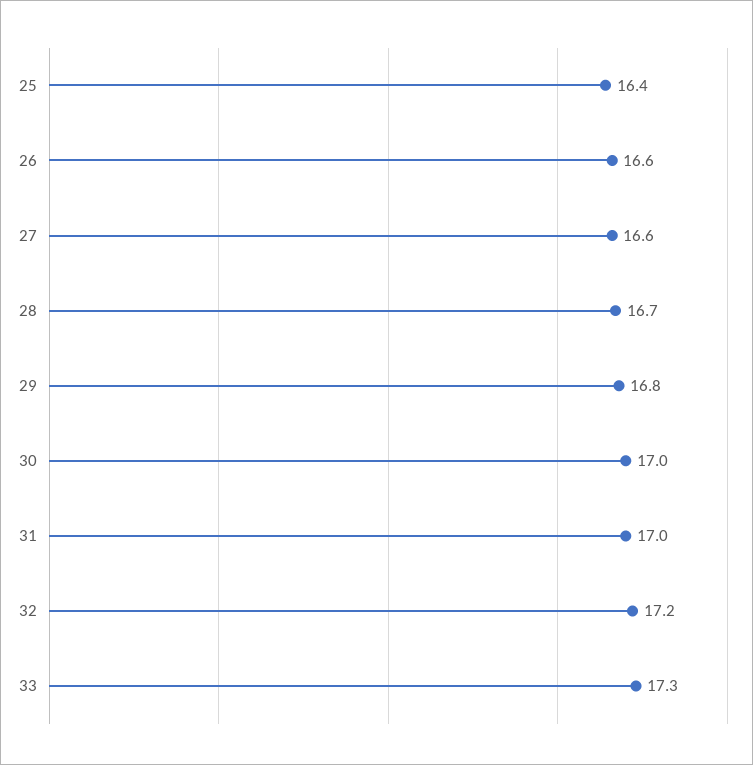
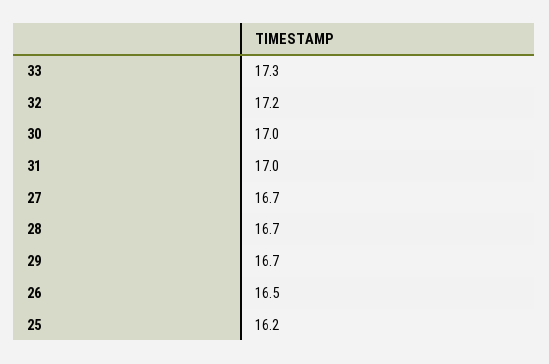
  {
-   "25": 16.4,
+   "25": 16.2,
-   "26": 16.6,
+   "26": 16.5,
-   "27": 16.6,
+   "27": 16.7,
    "28": 16.7,
-   "29": 16.8,
+   "29": 16.7,
    "30": 17,
    "31": 17,
    "32": 17.2,
    "33": 17.3
  }

